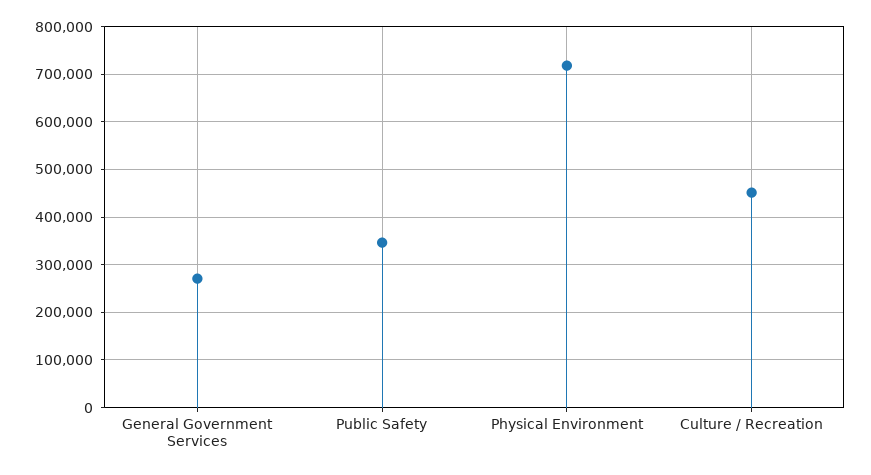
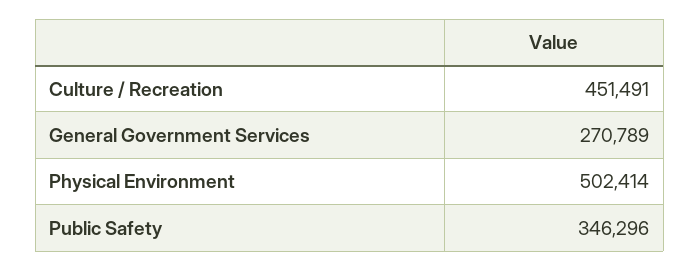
  {
    "General Government Services": 270789,
    "Public Safety": 346296,
-   "Physical Environment": 720000,
+   "Physical Environment": 502414,
    "Culture / Recreation": 451491
  }

